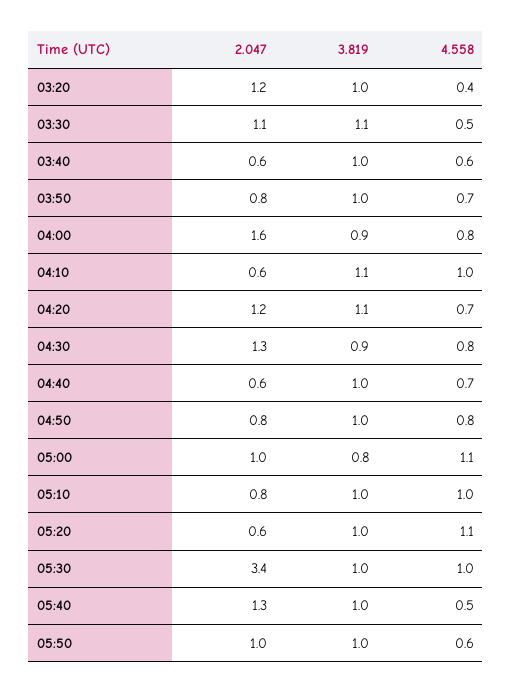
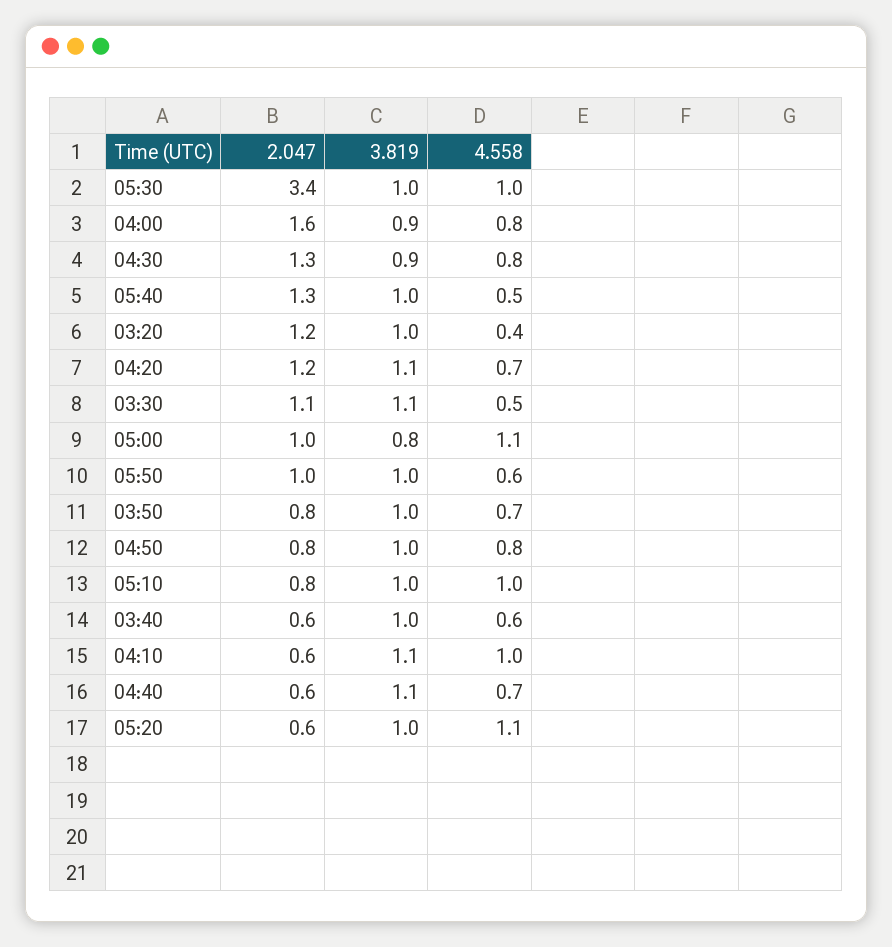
  {
    "2.047": {
      "03:20": 1.2,
      "03:30": 1.1,
      "03:40": 0.6,
      "03:50": 0.8,
      "04:00": 1.6,
      "04:10": 0.6,
      "04:20": 1.2,
      "04:30": 1.3,
      "04:40": 0.6,
      "04:50": 0.8,
      "05:00": 1,
      "05:10": 0.8,
      "05:20": 0.6,
      "05:30": 3.4,
      "05:40": 1.3,
      "05:50": 1
    },
    "3.819": {
      "03:20": 1,
      "03:30": 1.1,
      "03:40": 1,
      "03:50": 1,
      "04:00": 0.9,
      "04:10": 1.1,
      "04:20": 1.1,
      "04:30": 0.9,
-     "04:40": 1,
+     "04:40": 1.1,
      "04:50": 1,
      "05:00": 0.8,
      "05:10": 1,
      "05:20": 1,
      "05:30": 1,
      "05:40": 1,
      "05:50": 1
    },
    "4.558": {
      "03:20": 0.4,
      "03:30": 0.5,
      "03:40": 0.6,
      "03:50": 0.7,
      "04:00": 0.8,
      "04:10": 1,
      "04:20": 0.7,
      "04:30": 0.8,
      "04:40": 0.7,
      "04:50": 0.8,
      "05:00": 1.1,
      "05:10": 1,
      "05:20": 1.1,
      "05:30": 1,
      "05:40": 0.5,
      "05:50": 0.6
    }
  }

